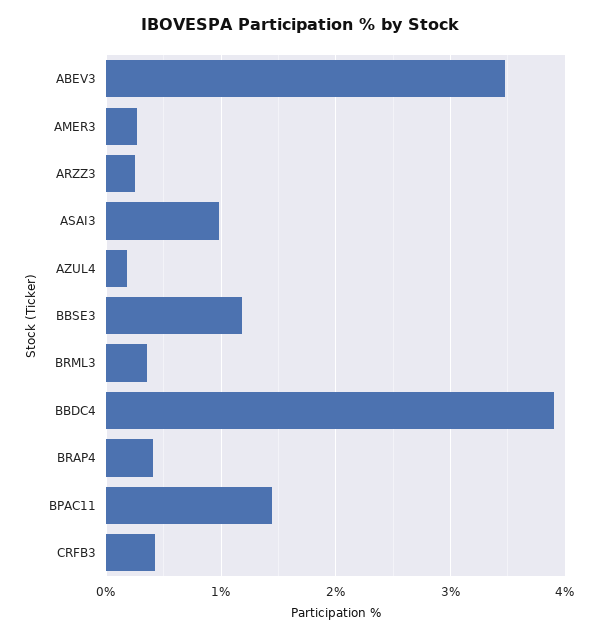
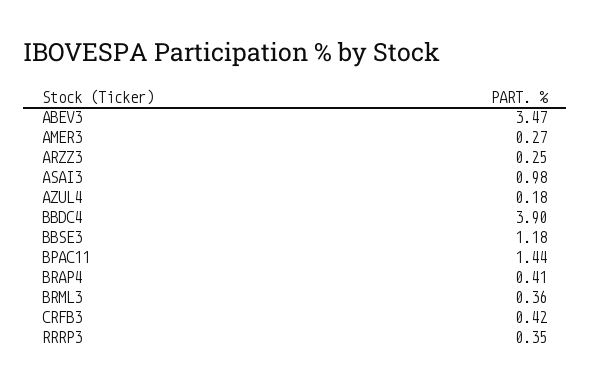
  {
    "ABEV3": 3.47,
    "AMER3": 0.27,
    "ARZZ3": 0.25,
    "ASAI3": 0.98,
    "AZUL4": 0.18,
    "BBSE3": 1.18,
    "BRML3": 0.36,
    "BBDC4": 3.9,
    "BRAP4": 0.41,
    "BPAC11": 1.44,
-   "CRFB3": 0.42
+   "CRFB3": 0.42,
+   "RRRP3": 0.35
  }

